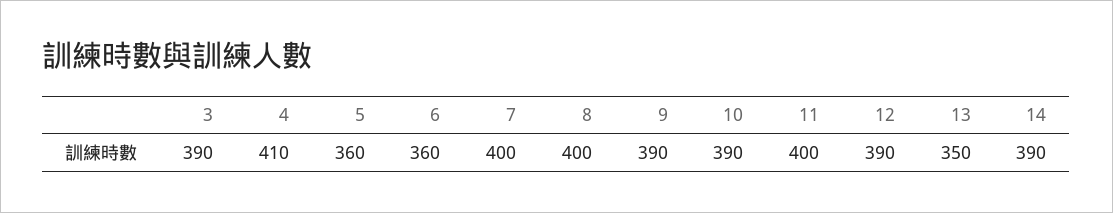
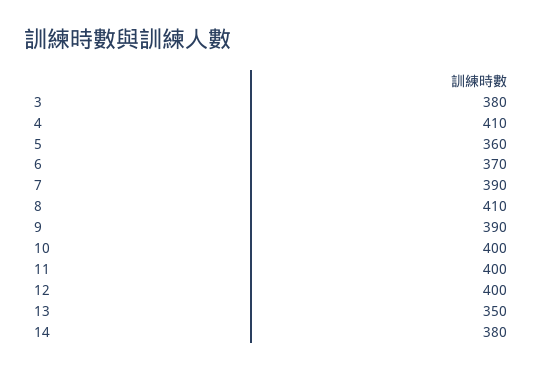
  {
-   "3": 390,
+   "3": 380,
    "4": 410,
    "5": 360,
-   "6": 360,
+   "6": 370,
-   "7": 400,
+   "7": 390,
-   "8": 400,
+   "8": 410,
    "9": 390,
-   "10": 390,
+   "10": 400,
    "11": 400,
-   "12": 390,
+   "12": 400,
    "13": 350,
-   "14": 390
+   "14": 380
  }

